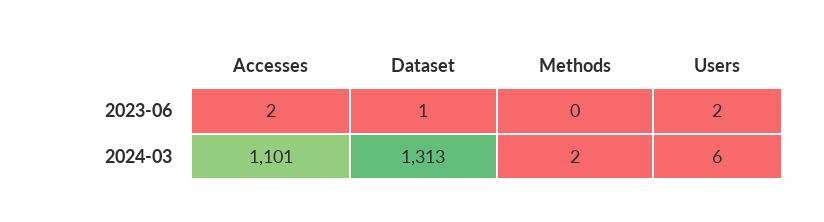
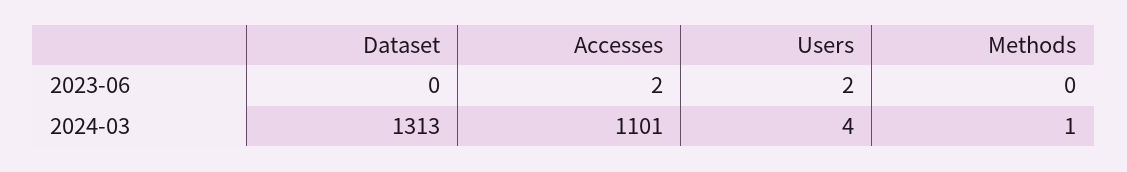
  {
    "Accesses": {
      "2023-06": 2,
      "2024-03": 1101
    },
    "Dataset": {
-     "2023-06": 1,
+     "2023-06": 0,
      "2024-03": 1313
    },
    "Methods": {
      "2023-06": 0,
-     "2024-03": 2
+     "2024-03": 1
    },
    "Users": {
      "2023-06": 2,
-     "2024-03": 6
+     "2024-03": 4
    }
  }

